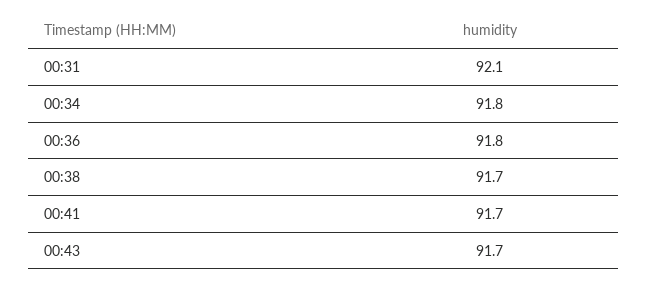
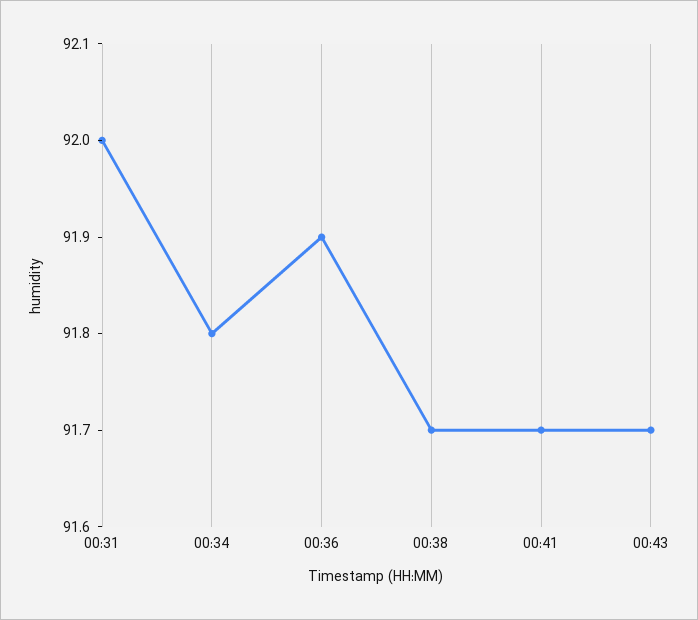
  {
-   "00:31": 92.1,
+   "00:31": 92,
    "00:34": 91.8,
-   "00:36": 91.8,
+   "00:36": 91.9,
    "00:38": 91.7,
    "00:41": 91.7,
    "00:43": 91.7
  }

